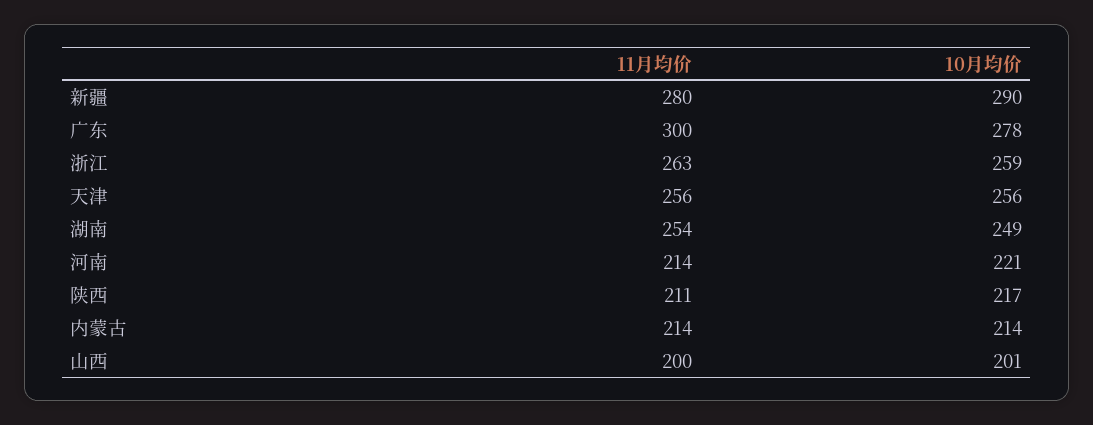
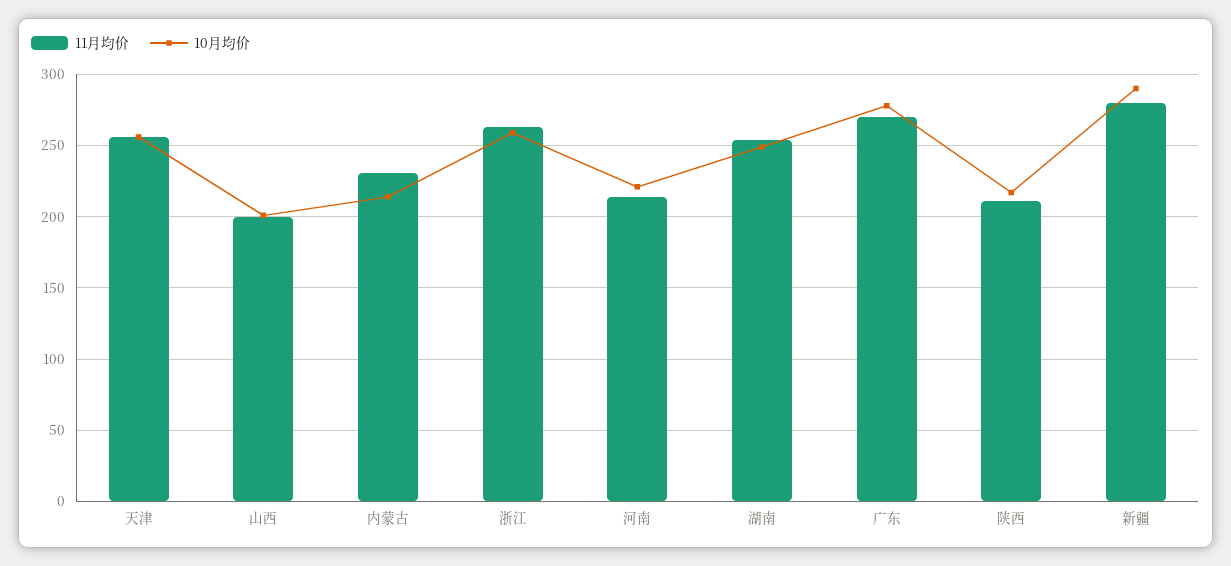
  {
    "11月均价": {
      "新疆": 280,
-     "广东": 300,
+     "广东": 270,
      "浙江": 263,
      "天津": 256,
      "湖南": 254,
      "河南": 214,
      "陕西": 211,
-     "内蒙古": 214,
+     "内蒙古": 230,
      "山西": 200
    },
    "10月均价": {
      "新疆": 290,
      "广东": 278,
      "浙江": 259,
      "天津": 256,
      "湖南": 249,
      "河南": 221,
      "陕西": 217,
      "内蒙古": 214,
      "山西": 201
    }
  }

